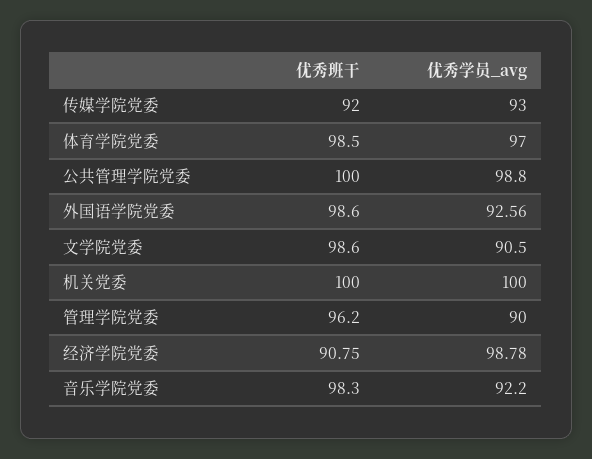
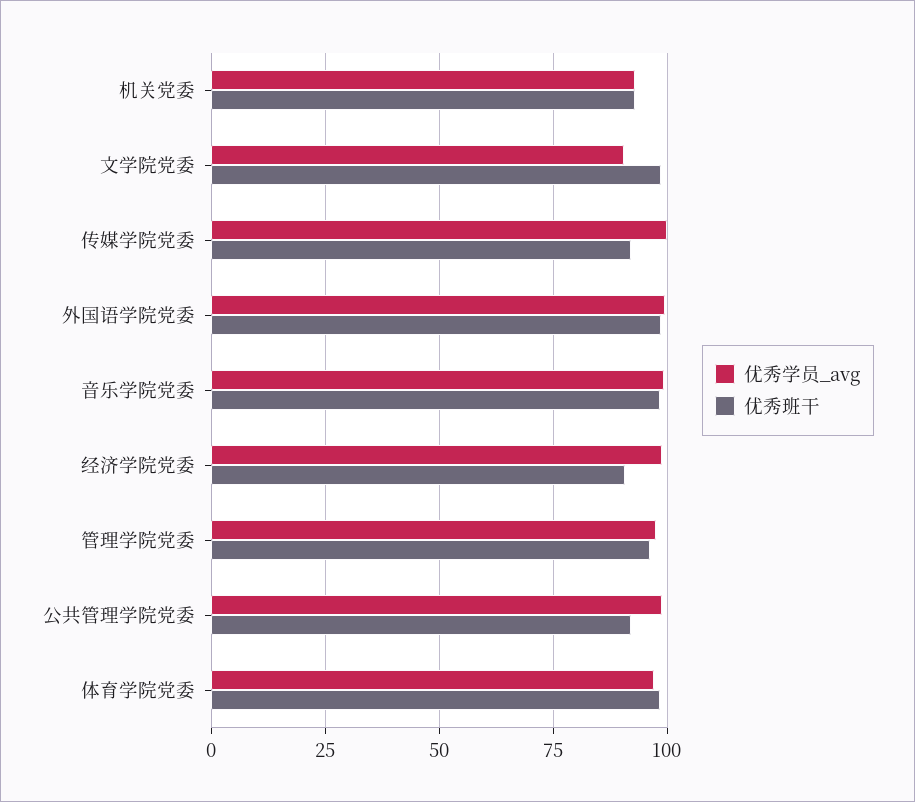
  {
    "优秀班干": {
      "传媒学院党委": 92,
      "体育学院党委": 98.5,
-     "公共管理学院党委": 100,
+     "公共管理学院党委": 92.5,
      "外国语学院党委": 98.6,
      "文学院党委": 98.6,
-     "机关党委": 100,
+     "机关党委": 92.5,
      "管理学院党委": 96.2,
      "经济学院党委": 90.75,
      "音乐学院党委": 98.3
    },
    "优秀学员_avg": {
-     "传媒学院党委": 93,
+     "传媒学院党委": 100,
      "体育学院党委": 97,
      "公共管理学院党委": 98.8,
-     "外国语学院党委": 92.56,
+     "外国语学院党委": 100,
      "文学院党委": 90.5,
-     "机关党委": 100,
+     "机关党委": 92.5,
-     "管理学院党委": 90,
+     "管理学院党委": 97.5,
      "经济学院党委": 98.78,
-     "音乐学院党委": 92.2
+     "音乐学院党委": 100
    }
  }

